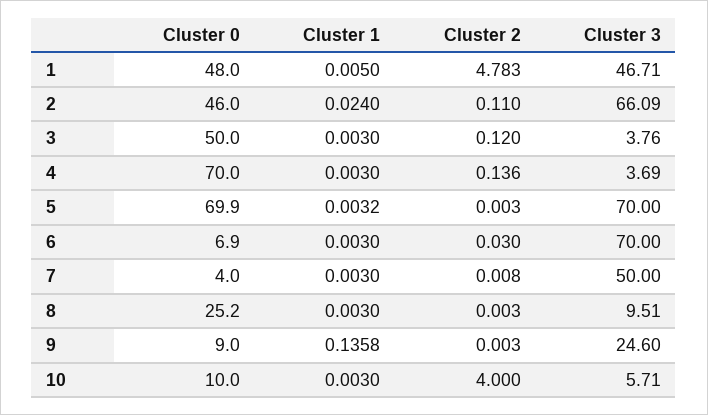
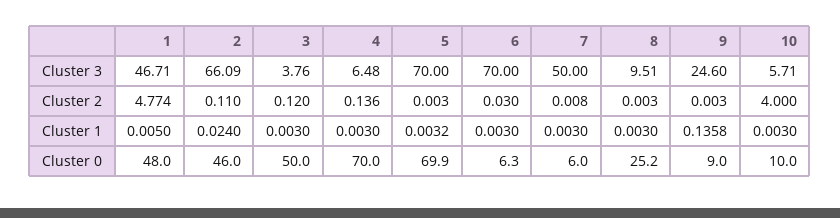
  {
    "Cluster 0": {
      "1": 48,
      "2": 46,
      "3": 50,
      "4": 70,
      "5": 69.9,
-     "6": 6.9,
+     "6": 6.3,
-     "7": 4,
+     "7": 6,
      "8": 25.2,
      "9": 9,
      "10": 10
    },
    "Cluster 1": {
      "1": 0.005,
      "2": 0.024,
      "3": 0.003,
      "4": 0.003,
      "5": 0.0032,
      "6": 0.003,
      "7": 0.003,
      "8": 0.003,
      "9": 0.1358,
      "10": 0.003
    },
    "Cluster 2": {
-     "1": 4.783,
+     "1": 4.774,
      "2": 0.11,
      "3": 0.12,
      "4": 0.136,
      "5": 0.003,
      "6": 0.03,
      "7": 0.008,
      "8": 0.003,
      "9": 0.003,
      "10": 4
    },
    "Cluster 3": {
      "1": 46.71,
      "2": 66.09,
      "3": 3.76,
-     "4": 3.69,
+     "4": 6.48,
      "5": 70,
      "6": 70,
      "7": 50,
      "8": 9.51,
      "9": 24.6,
      "10": 5.71
    }
  }

